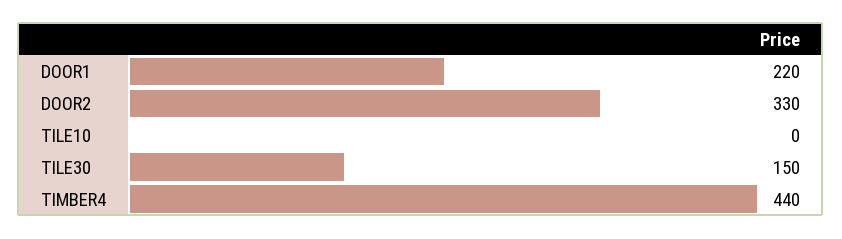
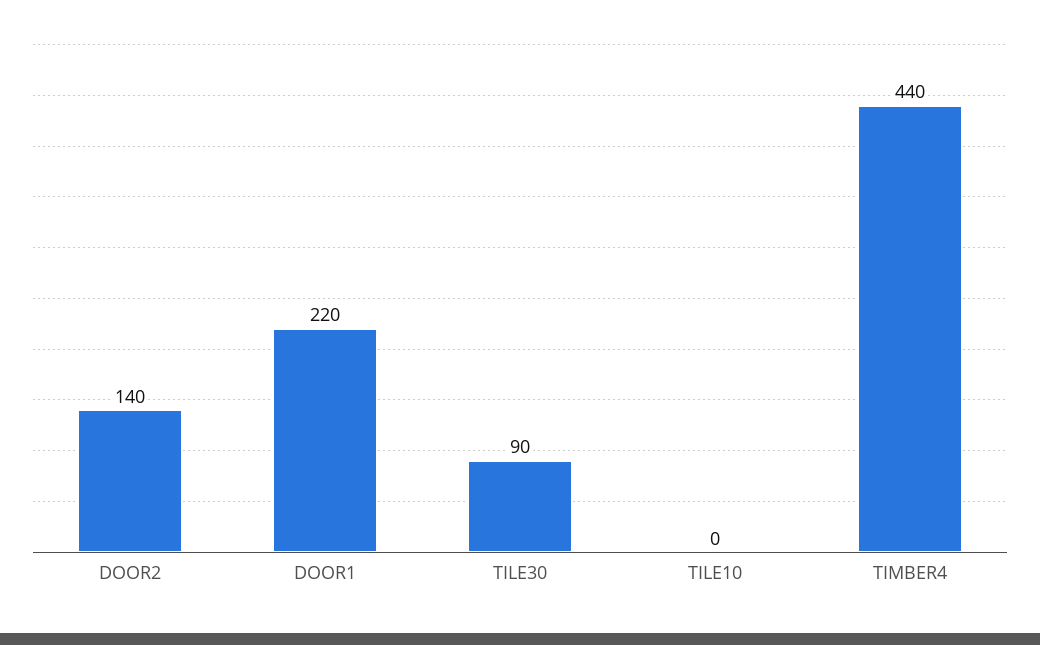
  {
    "DOOR1": 220,
-   "DOOR2": 330,
+   "DOOR2": 140,
    "TILE10": 0,
-   "TILE30": 150,
+   "TILE30": 90,
    "TIMBER4": 440
  }

